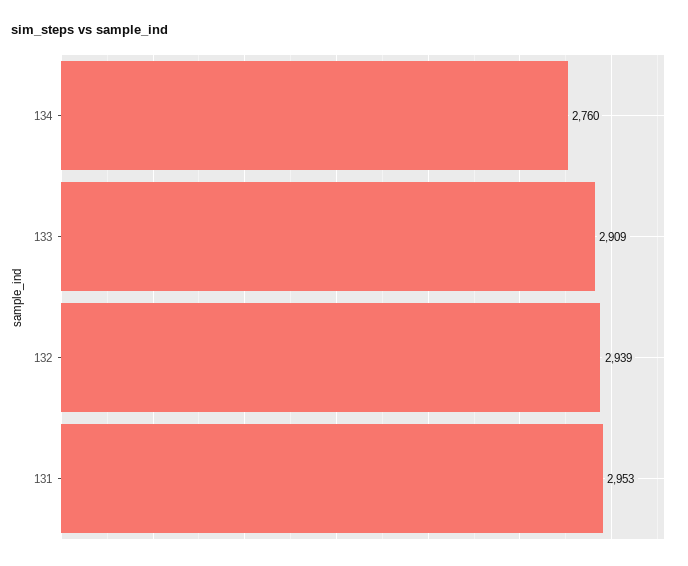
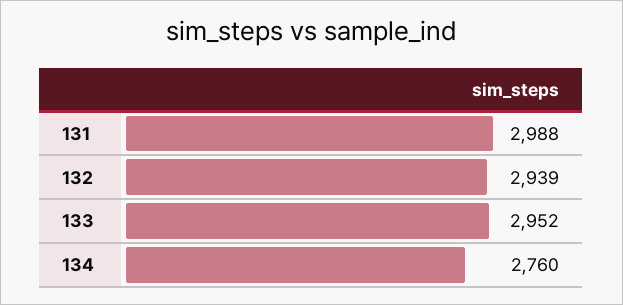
  {
    "134": 2760,
-   "133": 2909,
+   "133": 2952,
    "132": 2939,
-   "131": 2953
+   "131": 2988
  }

